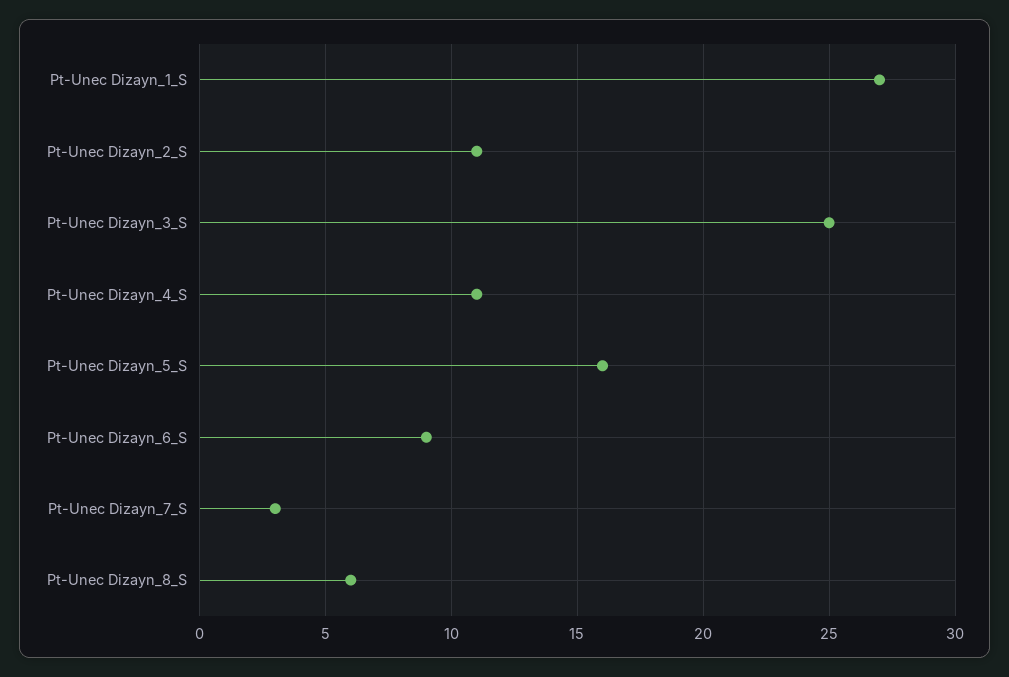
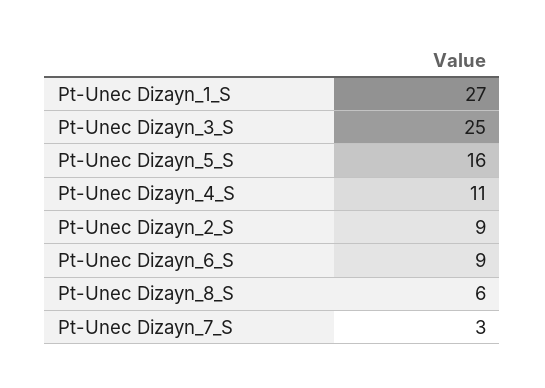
  {
    "Pt-Unec Dizayn_1_S": 27,
-   "Pt-Unec Dizayn_2_S": 11,
+   "Pt-Unec Dizayn_2_S": 9,
    "Pt-Unec Dizayn_3_S": 25,
    "Pt-Unec Dizayn_4_S": 11,
    "Pt-Unec Dizayn_5_S": 16,
    "Pt-Unec Dizayn_6_S": 9,
    "Pt-Unec Dizayn_7_S": 3,
    "Pt-Unec Dizayn_8_S": 6
  }

